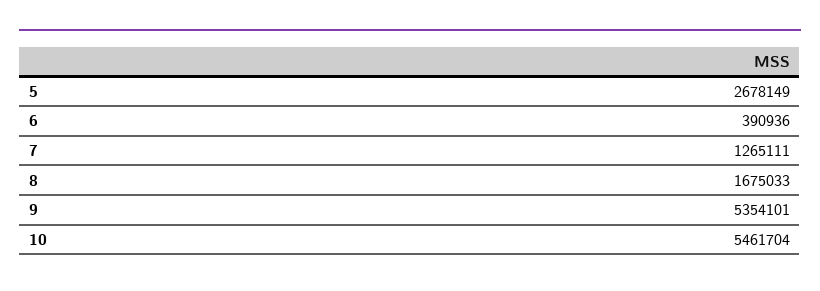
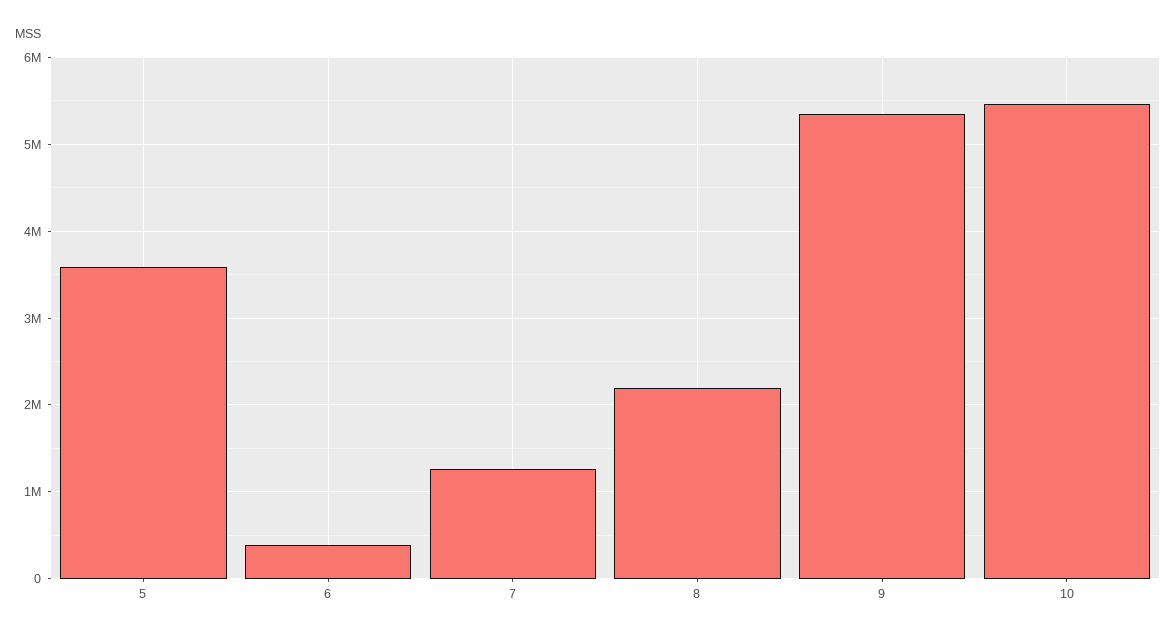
  {
-   "5": 2678149,
+   "5": 3600000,
    "6": 390936,
    "7": 1265111,
-   "8": 1675033,
+   "8": 2200000,
    "9": 5354101,
    "10": 5461704
  }

